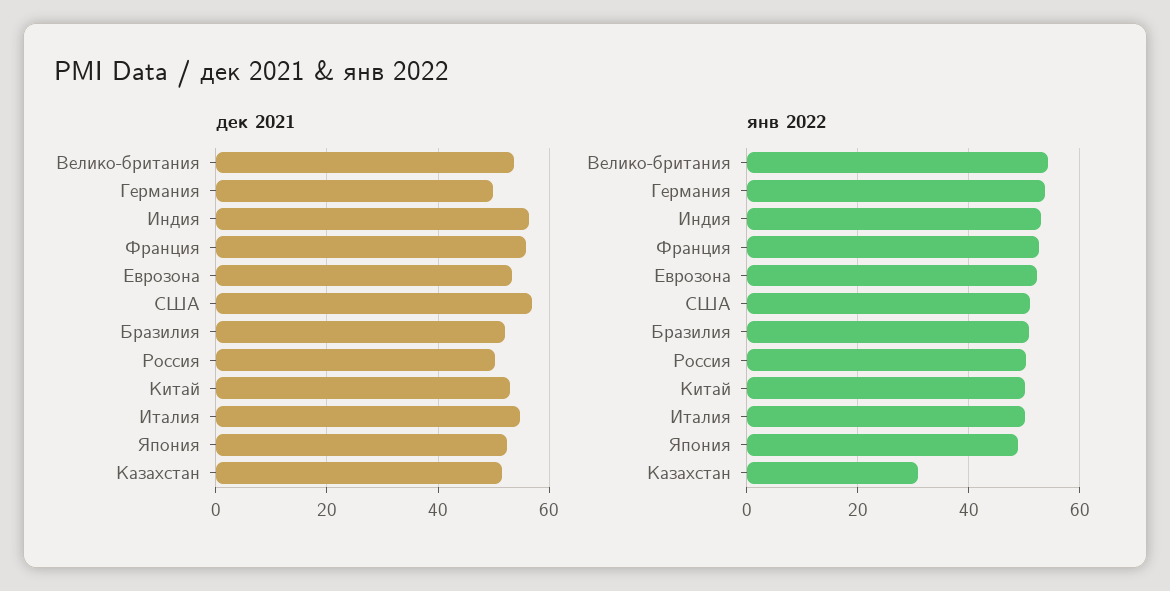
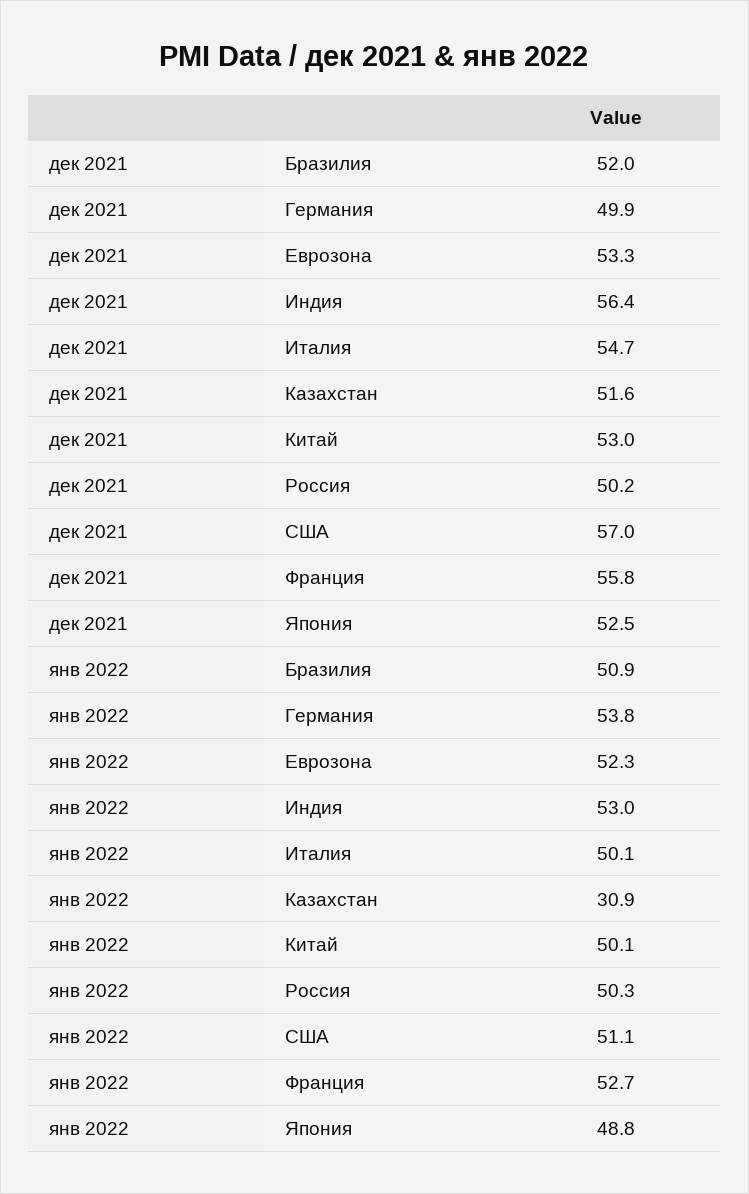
  {
    "дек 2021": {
-     "Велико-британия": 54,
      "Германия": 49.9,
      "Индия": 56.4,
      "Франция": 55.8,
      "Еврозона": 53.3,
      "США": 57,
      "Бразилия": 52,
      "Россия": 50.2,
      "Китай": 53,
      "Италия": 54.7,
      "Япония": 52.5,
      "Казахстан": 51.6
    },
    "янв 2022": {
-     "Велико-британия": 54,
      "Германия": 53.8,
      "Индия": 53,
      "Франция": 52.7,
      "Еврозона": 52.3,
      "США": 51.1,
      "Бразилия": 50.9,
      "Россия": 50.3,
      "Китай": 50.1,
      "Италия": 50.1,
      "Япония": 48.8,
      "Казахстан": 30.9
    }
  }

